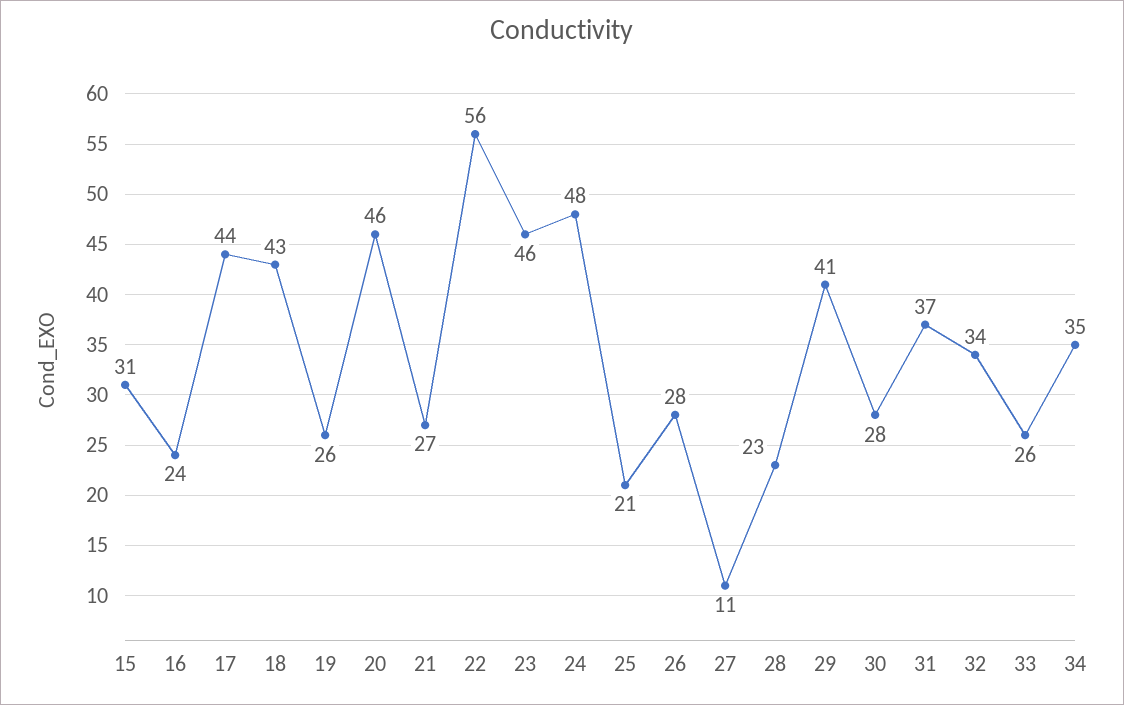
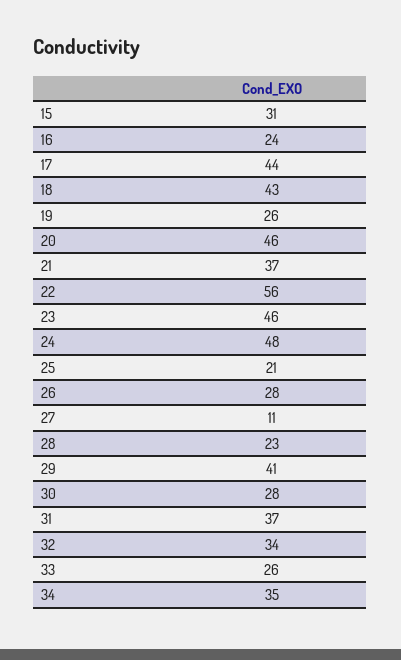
  {
    "15": 31,
    "16": 24,
    "17": 44,
    "18": 43,
    "19": 26,
    "20": 46,
-   "21": 27,
+   "21": 37,
    "22": 56,
    "23": 46,
    "24": 48,
    "25": 21,
    "26": 28,
    "27": 11,
    "28": 23,
    "29": 41,
    "30": 28,
    "31": 37,
    "32": 34,
    "33": 26,
    "34": 35
  }

